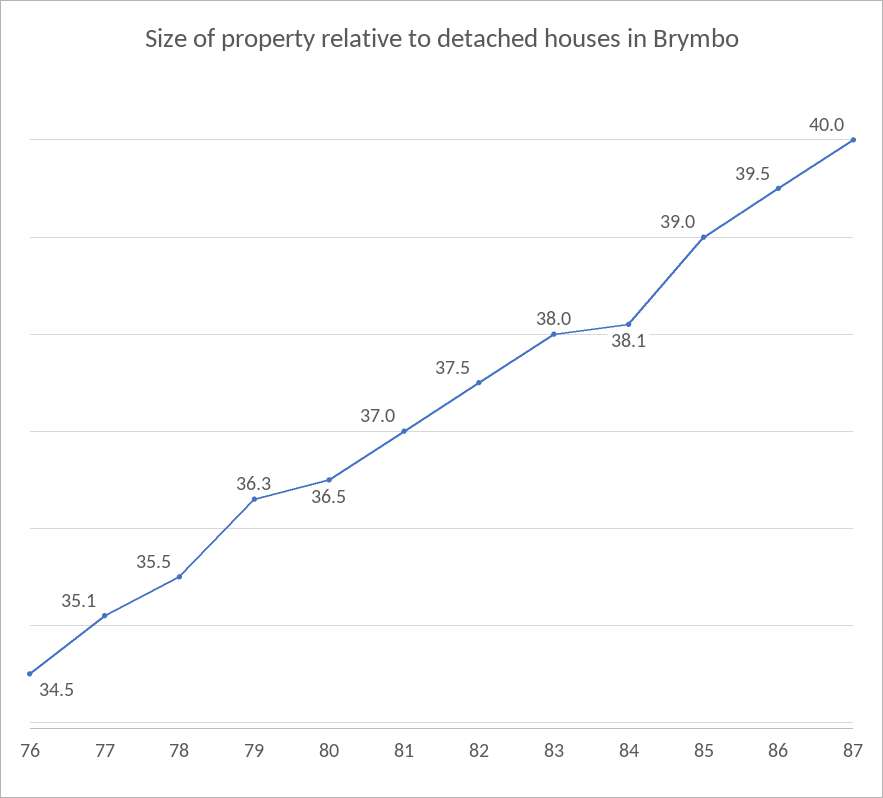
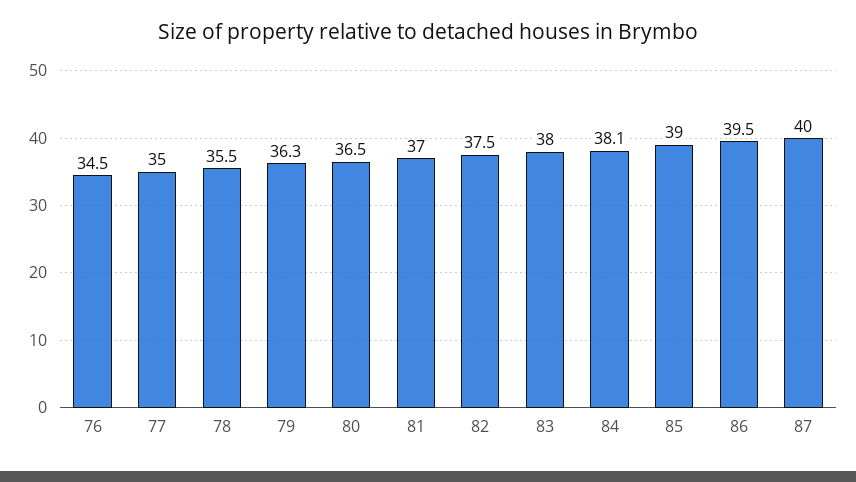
  {
    "76": 34.5,
-   "77": 35.1,
+   "77": 35,
    "78": 35.5,
    "79": 36.3,
    "80": 36.5,
    "81": 37,
    "82": 37.5,
    "83": 38,
    "84": 38.1,
    "85": 39,
    "86": 39.5,
    "87": 40
  }

